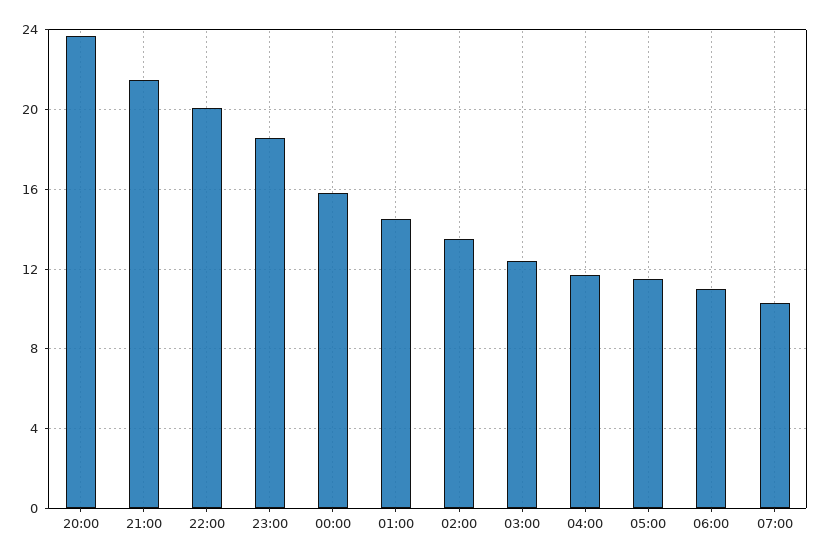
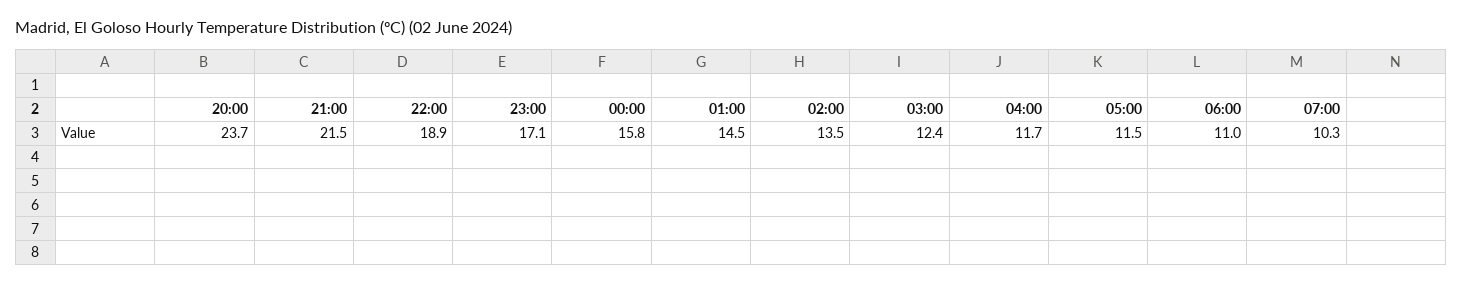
  {
    "20:00": 23.7,
    "21:00": 21.5,
-   "22:00": 20,
+   "22:00": 18.9,
-   "23:00": 18.5,
+   "23:00": 17.1,
    "00:00": 15.8,
    "01:00": 14.5,
    "02:00": 13.5,
    "03:00": 12.4,
    "04:00": 11.7,
    "05:00": 11.5,
    "06:00": 11,
    "07:00": 10.3
  }

